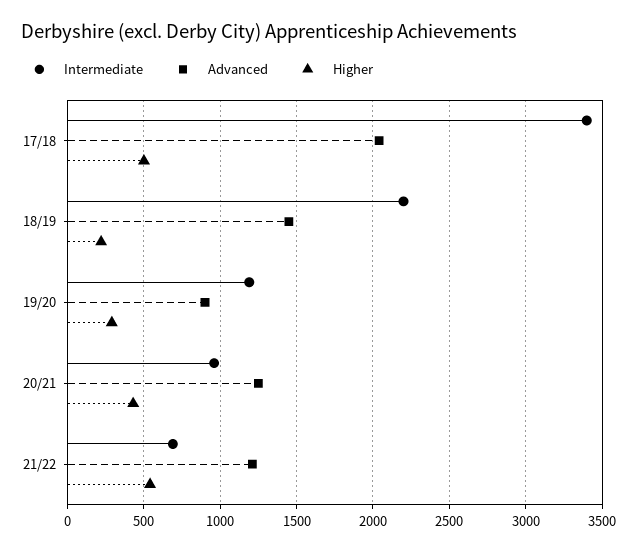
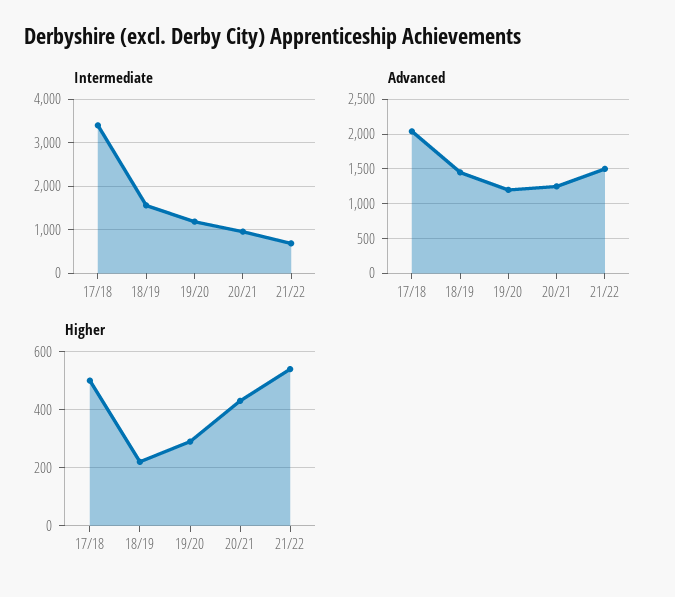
  {
    "Intermediate": {
      "17/18": 3400,
-     "18/19": 2200,
+     "18/19": 1600,
      "19/20": 1200,
      "20/21": 950,
      "21/22": 700
    },
    "Advanced": {
      "17/18": 2050,
      "18/19": 1450,
-     "19/20": 900,
+     "19/20": 1200,
      "20/21": 1250,
-     "21/22": 1200
+     "21/22": 1500
    },
    "Higher": {
      "17/18": 500,
      "18/19": 225,
      "19/20": 300,
      "20/21": 425,
      "21/22": 550
    }
  }

